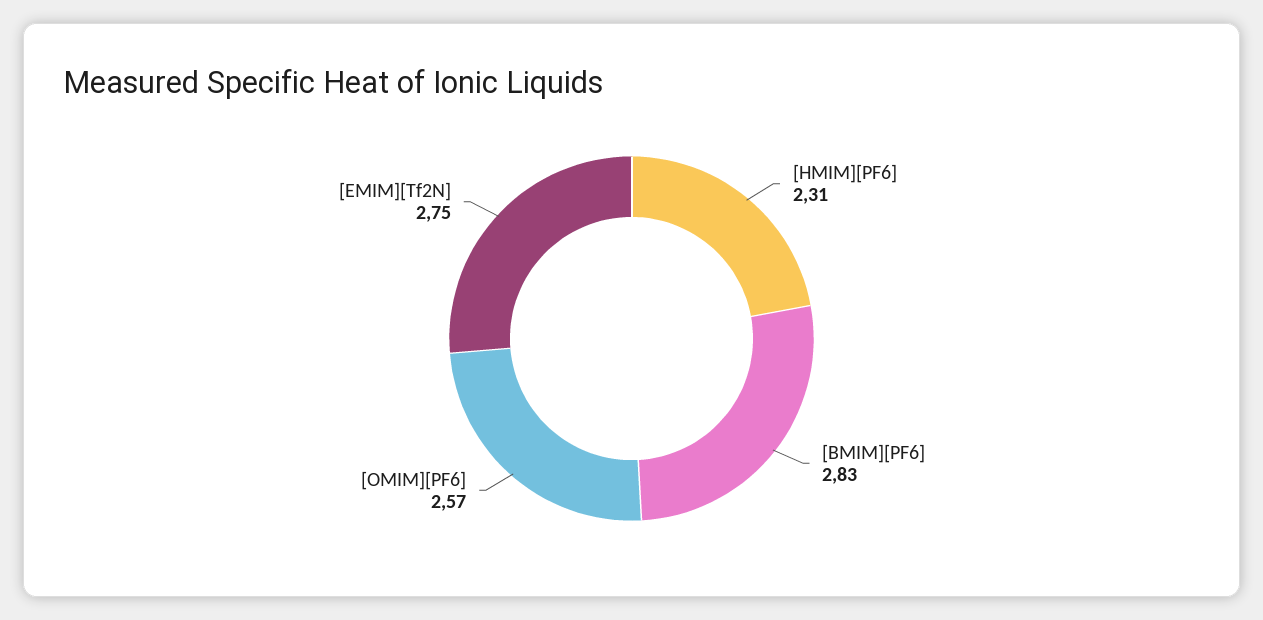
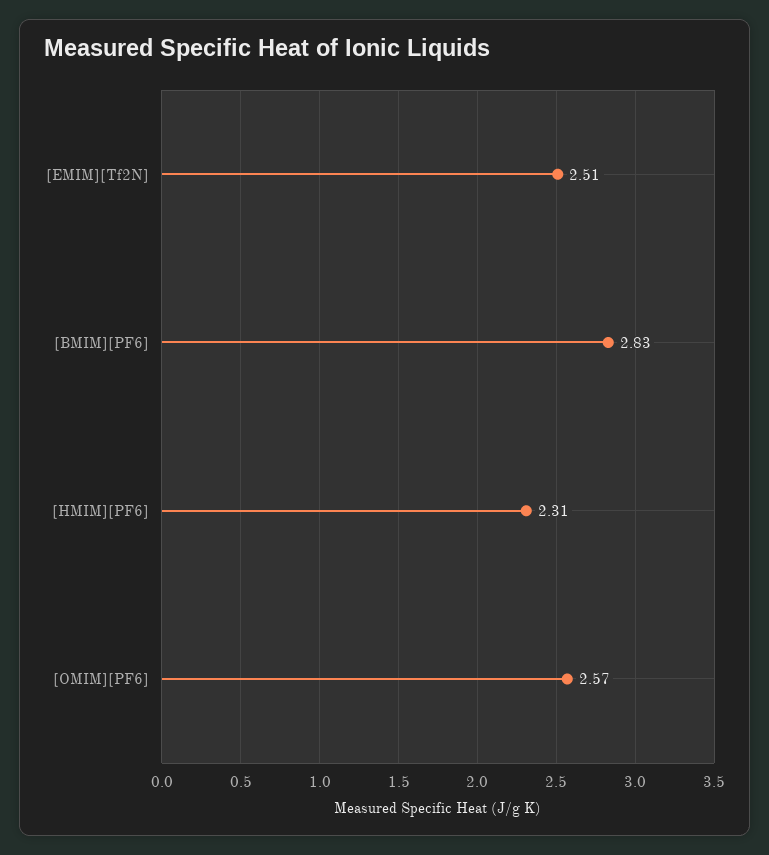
  {
    "[HMIM][PF6]": 2.31,
    "[BMIM][PF6]": 2.83,
    "[OMIM][PF6]": 2.57,
-   "[EMIM][Tf2N]": 2.75
+   "[EMIM][Tf2N]": 2.51
  }

